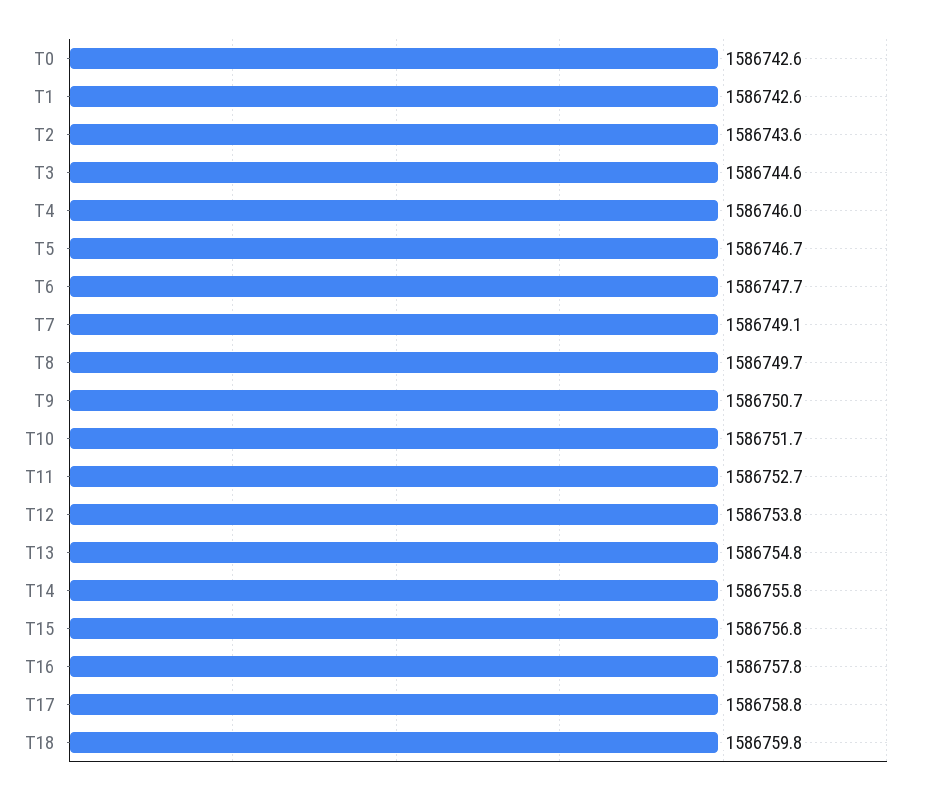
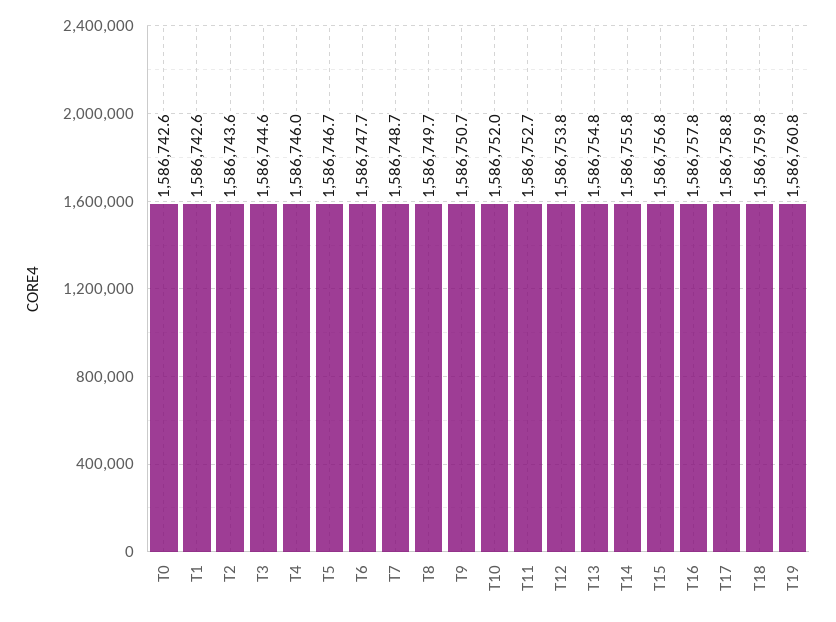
  {
    "T0": 1586742.6,
    "T1": 1586742.6,
    "T2": 1586743.6,
    "T3": 1586744.6,
    "T4": 1586746,
    "T5": 1586746.7,
    "T6": 1586747.7,
-   "T7": 1586749.1,
+   "T7": 1586748.7,
    "T8": 1586749.7,
    "T9": 1586750.7,
-   "T10": 1586751.7,
+   "T10": 1586752,
    "T11": 1586752.7,
    "T12": 1586753.8,
    "T13": 1586754.8,
    "T14": 1586755.8,
    "T15": 1586756.8,
    "T16": 1586757.8,
    "T17": 1586758.8,
-   "T18": 1586759.8
+   "T18": 1586759.8,
+   "T19": 1586760.8
  }

